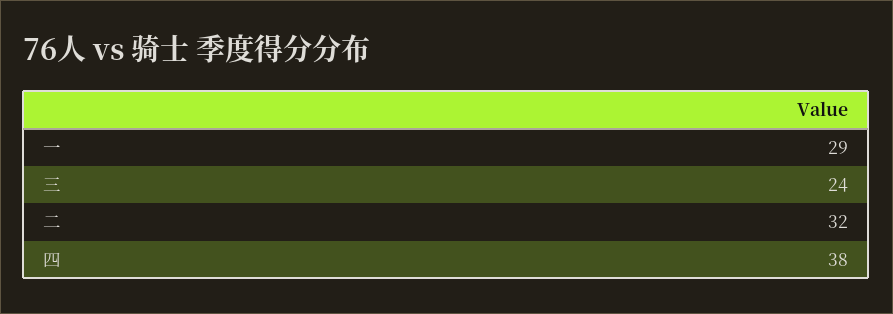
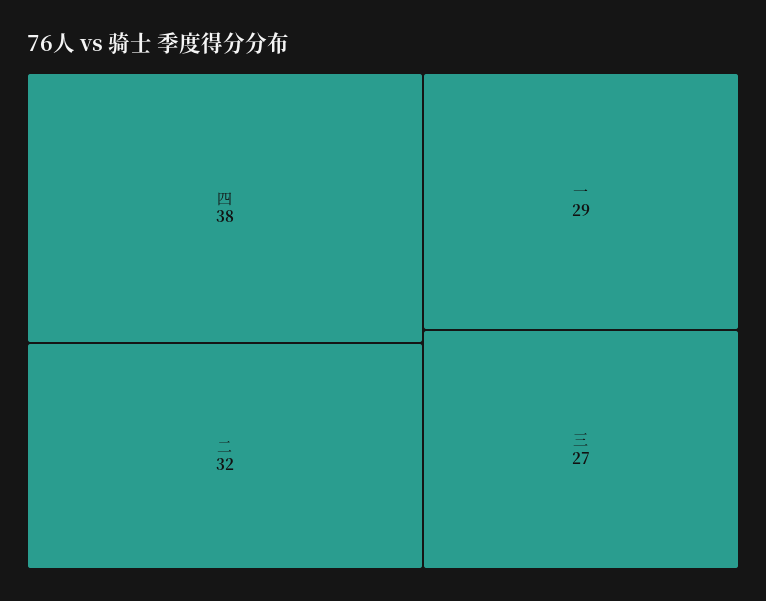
  {
    "一": 29,
-   "三": 24,
+   "三": 27,
    "二": 32,
    "四": 38
  }

